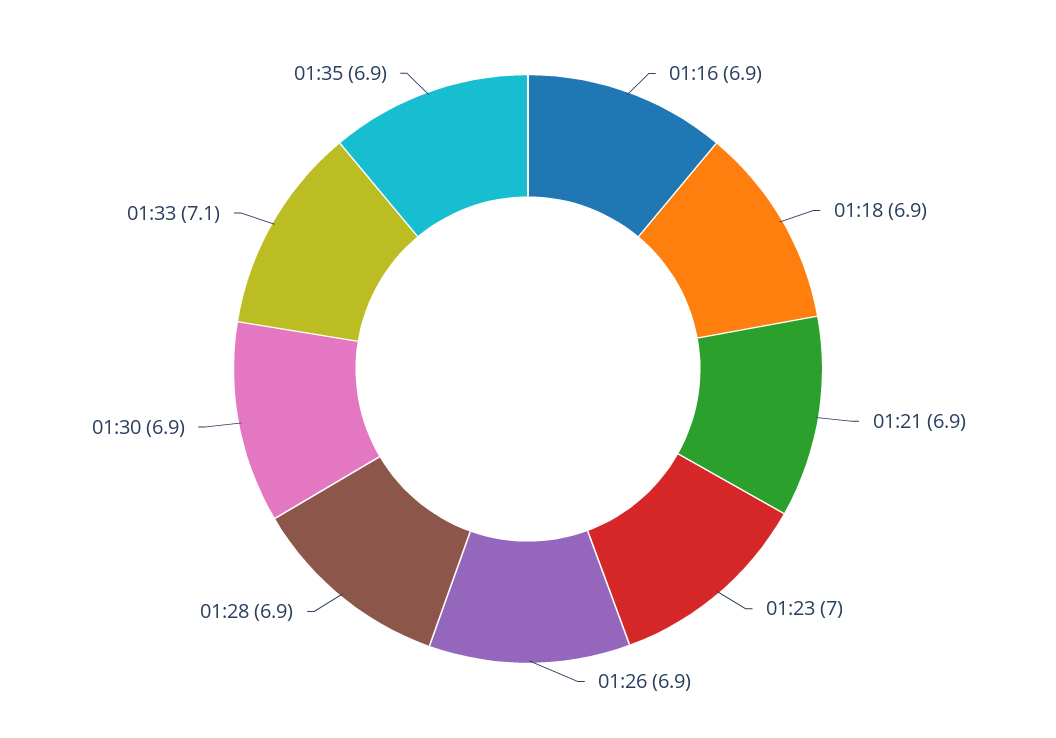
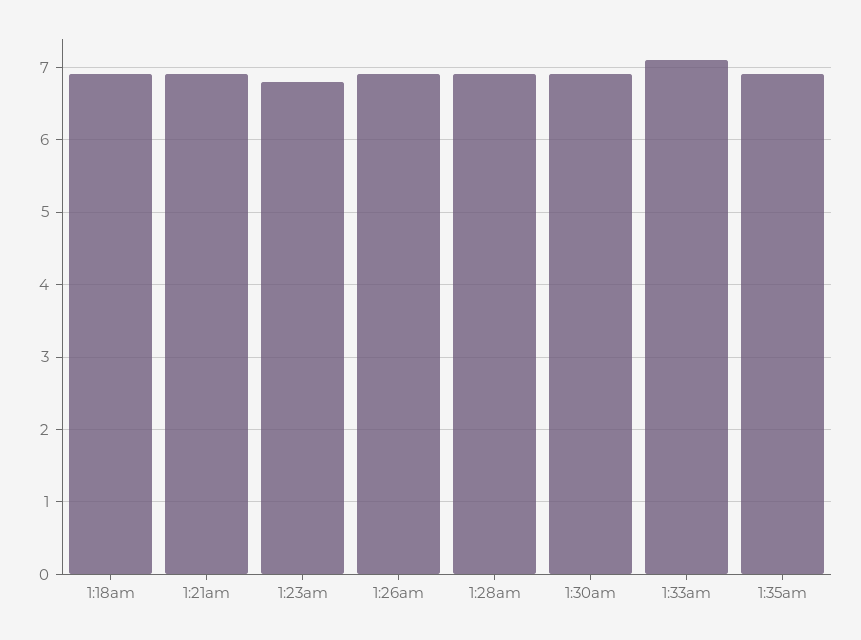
  {
-   "01:16": 6.9,
    "01:18": 6.9,
    "01:21": 6.9,
-   "01:23": 7,
+   "01:23": 6.8,
    "01:26": 6.9,
    "01:28": 6.9,
    "01:30": 6.9,
    "01:33": 7.1,
    "01:35": 6.9
  }

